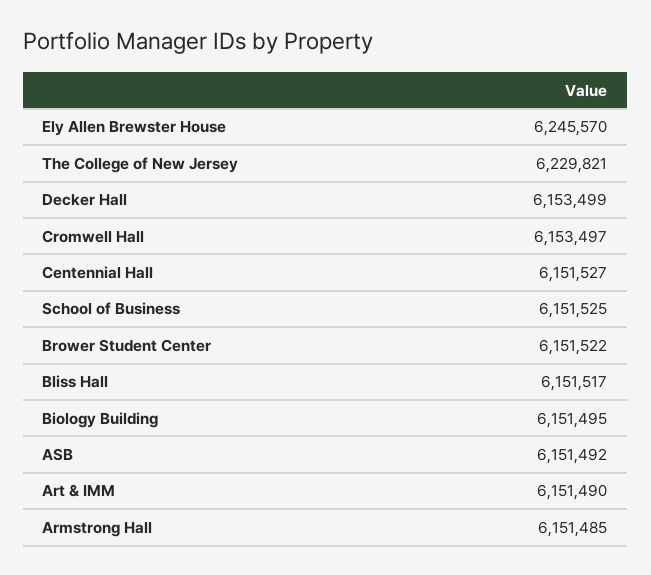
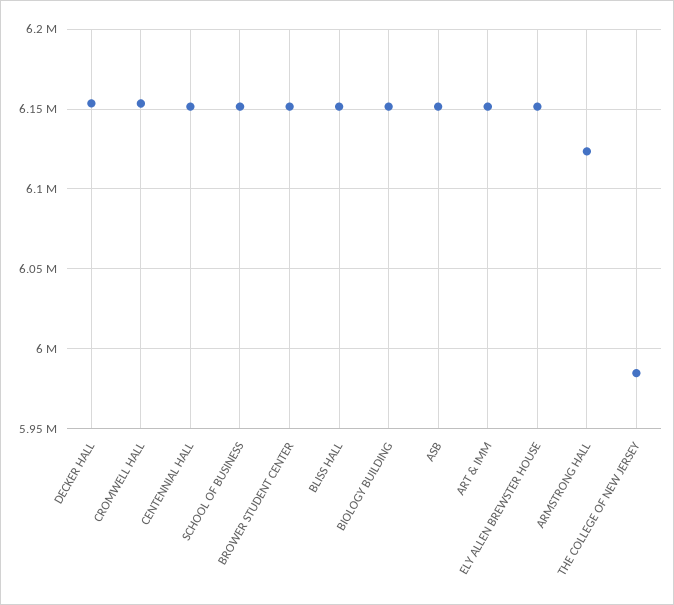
  {
-   "Ely Allen Brewster House": 6245570,
+   "Ely Allen Brewster House": 6150000,
-   "The College of New Jersey": 6229821,
+   "The College of New Jersey": 5985000,
    "Decker Hall": 6153499,
    "Cromwell Hall": 6153497,
    "Centennial Hall": 6151527,
    "School of Business": 6151525,
    "Brower Student Center": 6151522,
    "Bliss Hall": 6151517,
    "Biology Building": 6151495,
    "ASB": 6151492,
    "Art & IMM": 6151490,
-   "Armstrong Hall": 6151485
+   "Armstrong Hall": 6125000
  }

